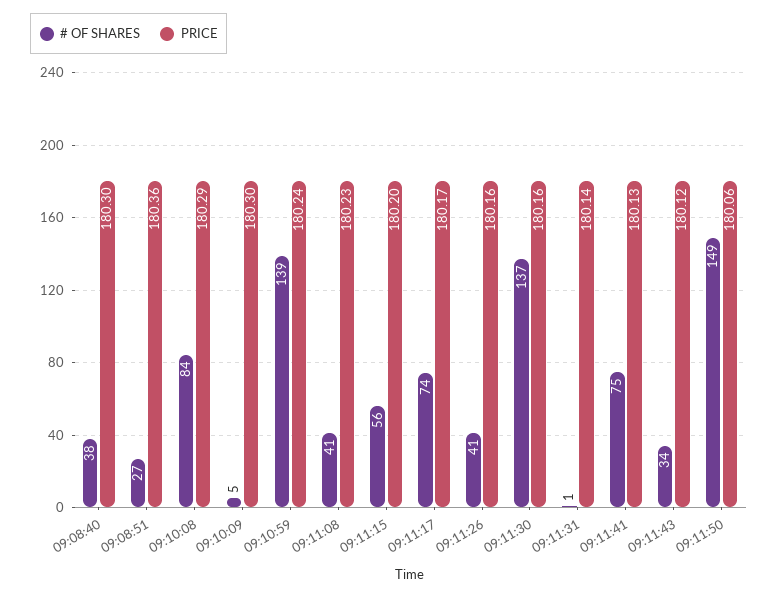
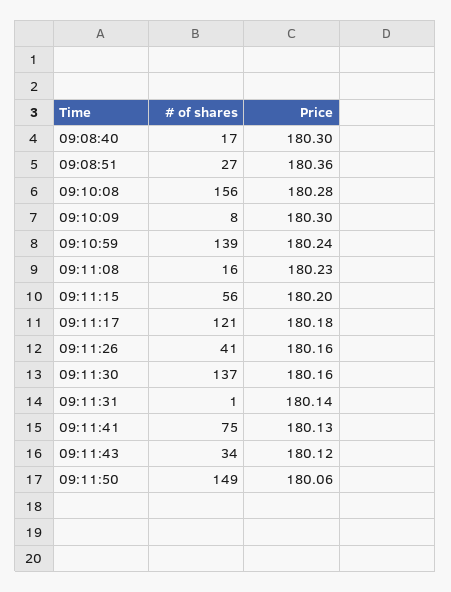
  {
    "# OF SHARES": {
-     "09:08:40": 38,
+     "09:08:40": 17,
      "09:08:51": 27,
-     "09:10:08": 84,
+     "09:10:08": 156,
-     "09:10:09": 5,
+     "09:10:09": 8,
      "09:10:59": 139,
-     "09:11:08": 41,
+     "09:11:08": 16,
      "09:11:15": 56,
-     "09:11:17": 74,
+     "09:11:17": 121,
      "09:11:26": 41,
      "09:11:30": 137,
      "09:11:31": 1,
      "09:11:41": 75,
      "09:11:43": 34,
      "09:11:50": 149
    },
    "PRICE": {
      "09:08:40": 180.3,
      "09:08:51": 180.36,
-     "09:10:08": 180.29,
+     "09:10:08": 180.28,
      "09:10:09": 180.3,
      "09:10:59": 180.24,
      "09:11:08": 180.23,
      "09:11:15": 180.2,
-     "09:11:17": 180.17,
+     "09:11:17": 180.18,
      "09:11:26": 180.16,
      "09:11:30": 180.16,
      "09:11:31": 180.14,
      "09:11:41": 180.13,
      "09:11:43": 180.12,
      "09:11:50": 180.06
    }
  }

